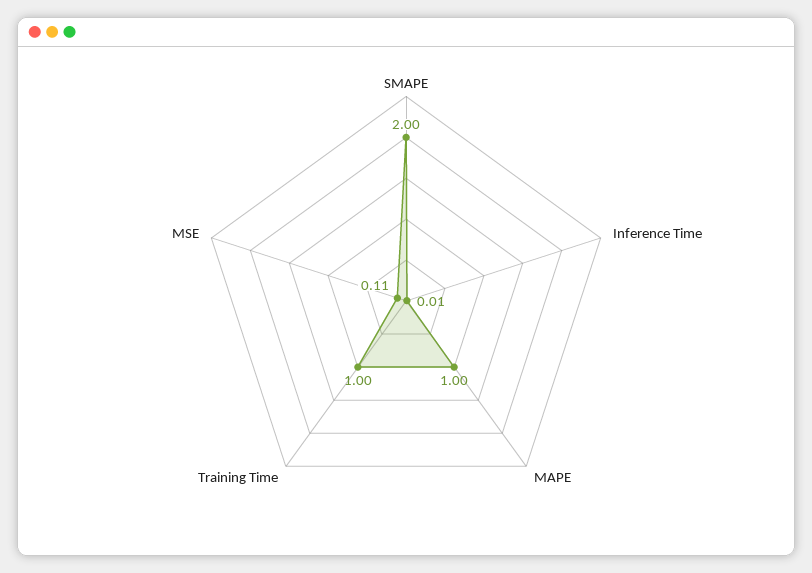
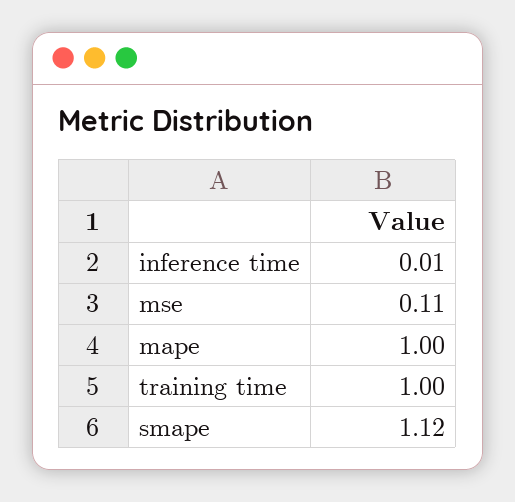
  {
-   "SMAPE": 2,
+   "SMAPE": 1.12,
    "Inference Time": 0.01,
    "MAPE": 1,
    "Training Time": 1,
    "MSE": 0.11
  }

